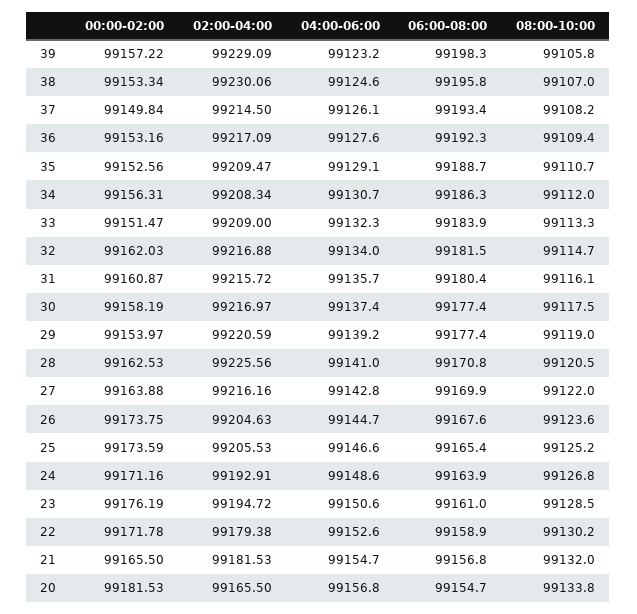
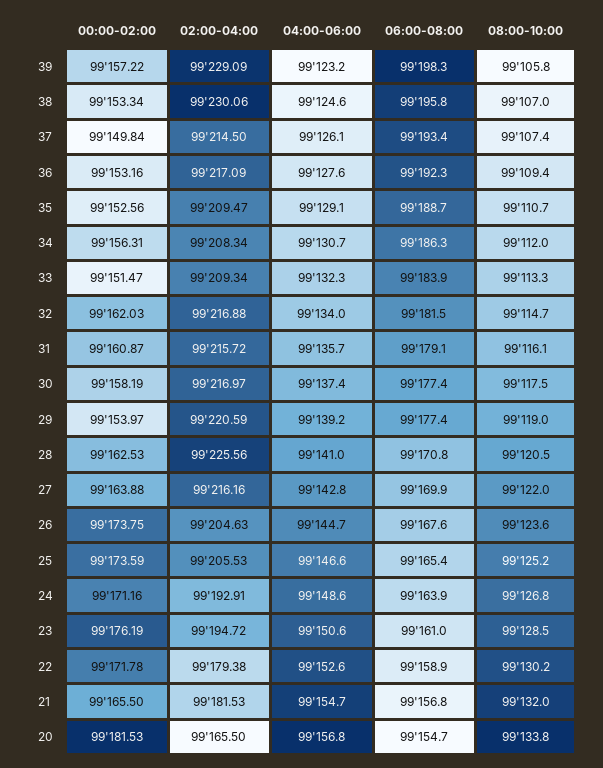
  {
    "00:00-02:00": {
      "39": 99157.22,
      "38": 99153.34,
      "37": 99149.84,
      "36": 99153.16,
      "35": 99152.56,
      "34": 99156.31,
      "33": 99151.47,
      "32": 99162.03,
      "31": 99160.87,
      "30": 99158.19,
      "29": 99153.97,
      "28": 99162.53,
      "27": 99163.88,
      "26": 99173.75,
      "25": 99173.59,
      "24": 99171.16,
      "23": 99176.19,
      "22": 99171.78,
      "21": 99165.5,
      "20": 99181.53
    },
    "02:00-04:00": {
      "39": 99229.09,
      "38": 99230.06,
      "37": 99214.5,
      "36": 99217.09,
      "35": 99209.47,
      "34": 99208.34,
-     "33": 99209,
+     "33": 99209.34,
      "32": 99216.88,
      "31": 99215.72,
      "30": 99216.97,
      "29": 99220.59,
      "28": 99225.56,
      "27": 99216.16,
      "26": 99204.63,
      "25": 99205.53,
      "24": 99192.91,
      "23": 99194.72,
      "22": 99179.38,
      "21": 99181.53,
      "20": 99165.5
    },
    "04:00-06:00": {
      "39": 99123.2,
      "38": 99124.6,
      "37": 99126.1,
      "36": 99127.6,
      "35": 99129.1,
      "34": 99130.7,
      "33": 99132.3,
      "32": 99134,
      "31": 99135.7,
      "30": 99137.4,
      "29": 99139.2,
      "28": 99141,
      "27": 99142.8,
      "26": 99144.7,
      "25": 99146.6,
      "24": 99148.6,
      "23": 99150.6,
      "22": 99152.6,
      "21": 99154.7,
      "20": 99156.8
    },
    "06:00-08:00": {
      "39": 99198.3,
      "38": 99195.8,
      "37": 99193.4,
      "36": 99192.3,
      "35": 99188.7,
      "34": 99186.3,
      "33": 99183.9,
      "32": 99181.5,
-     "31": 99180.4,
+     "31": 99179.1,
      "30": 99177.4,
      "29": 99177.4,
      "28": 99170.8,
      "27": 99169.9,
      "26": 99167.6,
      "25": 99165.4,
      "24": 99163.9,
      "23": 99161,
      "22": 99158.9,
      "21": 99156.8,
      "20": 99154.7
    },
    "08:00-10:00": {
      "39": 99105.8,
      "38": 99107,
-     "37": 99108.2,
+     "37": 99107.4,
      "36": 99109.4,
      "35": 99110.7,
      "34": 99112,
      "33": 99113.3,
      "32": 99114.7,
      "31": 99116.1,
      "30": 99117.5,
      "29": 99119,
      "28": 99120.5,
      "27": 99122,
      "26": 99123.6,
      "25": 99125.2,
      "24": 99126.8,
      "23": 99128.5,
      "22": 99130.2,
      "21": 99132,
      "20": 99133.8
    }
  }

